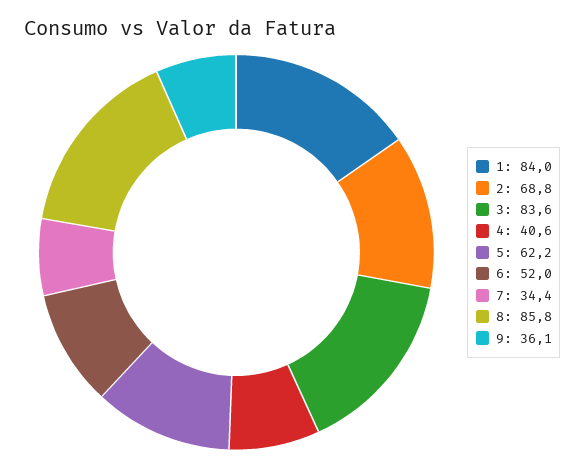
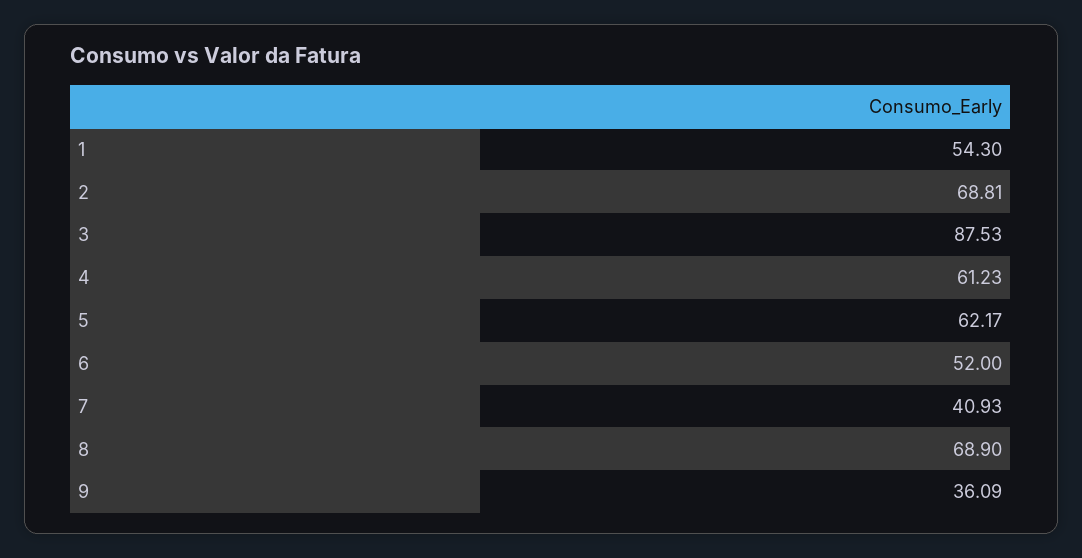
  {
-   "1": 84,
+   "1": 54.3,
    "2": 68.81,
-   "3": 83.6,
+   "3": 87.53,
-   "4": 40.6,
+   "4": 61.23,
    "5": 62.17,
    "6": 52,
-   "7": 34.4,
+   "7": 40.93,
-   "8": 85.8,
+   "8": 68.9,
    "9": 36.09
  }

